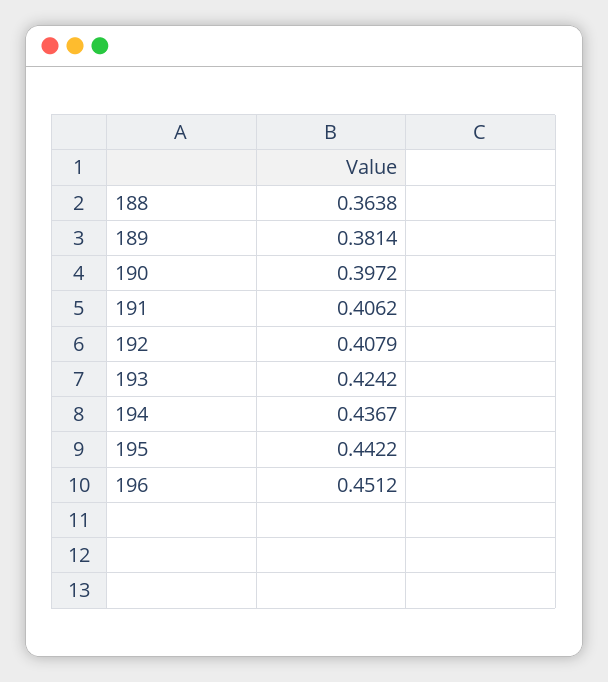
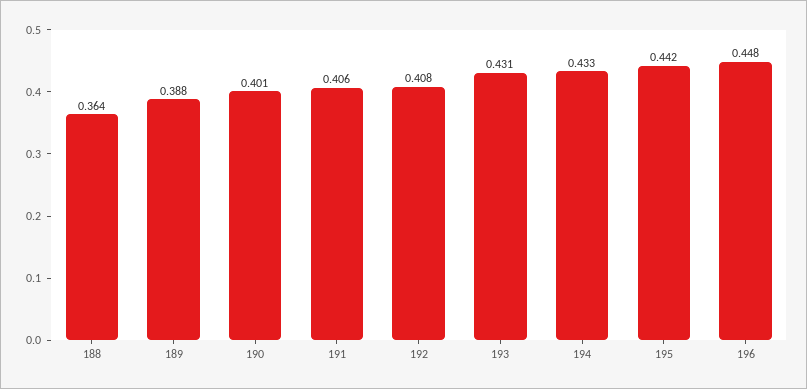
  {
    "188": 0.3638,
-   "189": 0.3814,
+   "189": 0.388,
-   "190": 0.3972,
+   "190": 0.401,
    "191": 0.4062,
    "192": 0.4079,
-   "193": 0.4242,
+   "193": 0.431,
-   "194": 0.4367,
+   "194": 0.433,
    "195": 0.4422,
-   "196": 0.4512
+   "196": 0.448
  }

